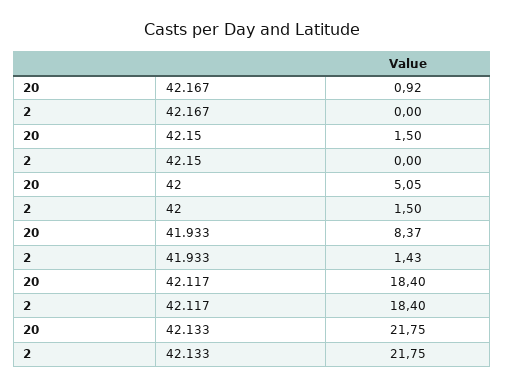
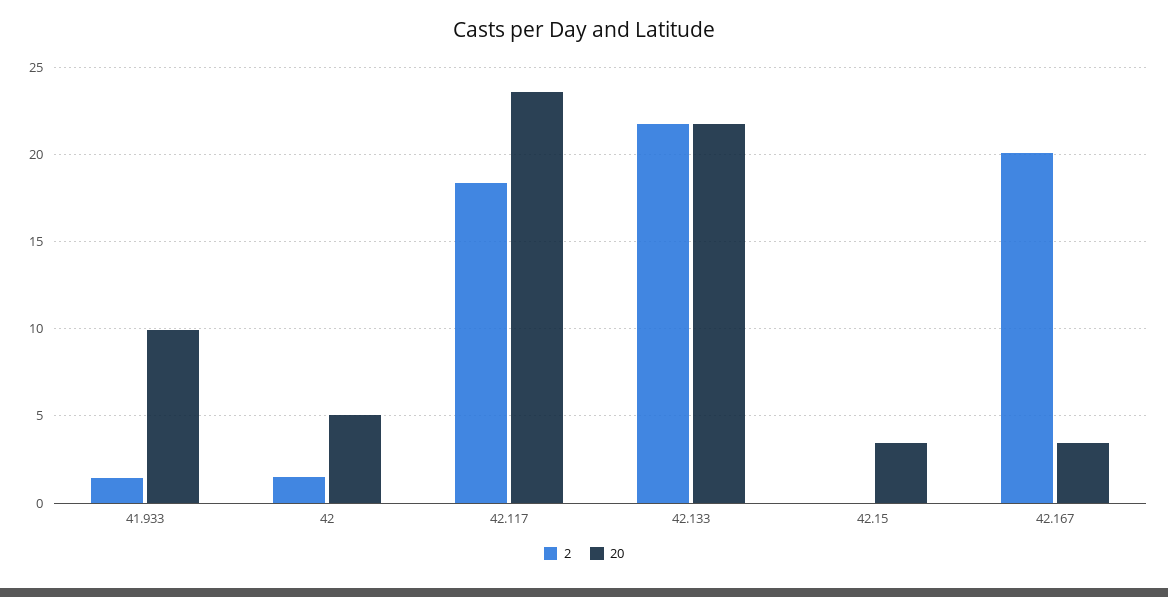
  {
    "20": {
-     "42.167": 0.92,
+     "42.167": 3.5,
-     "42.15": 1.5,
+     "42.15": 3.5,
      "42": 5.05,
-     "41.933": 8.37,
+     "41.933": 10,
-     "42.117": 18.4,
+     "42.117": 23.5,
      "42.133": 21.75
    },
    "2": {
-     "42.167": 0,
+     "42.167": 20,
      "42.15": 0,
      "42": 1.5,
      "41.933": 1.43,
      "42.117": 18.4,
      "42.133": 21.75
    }
  }

